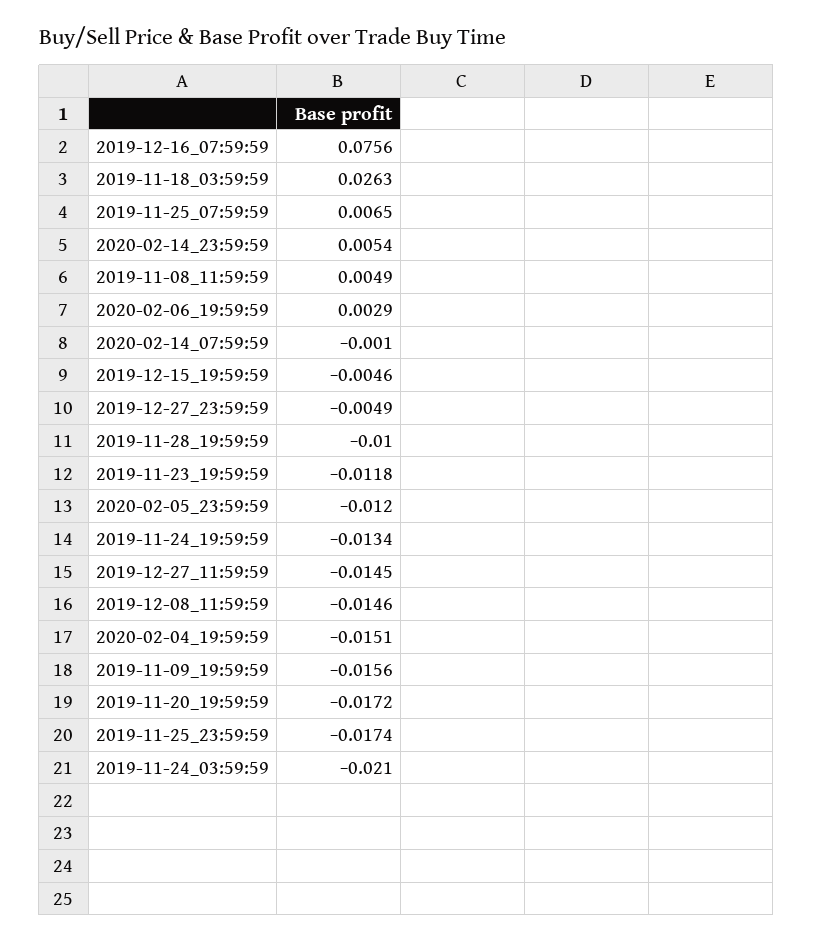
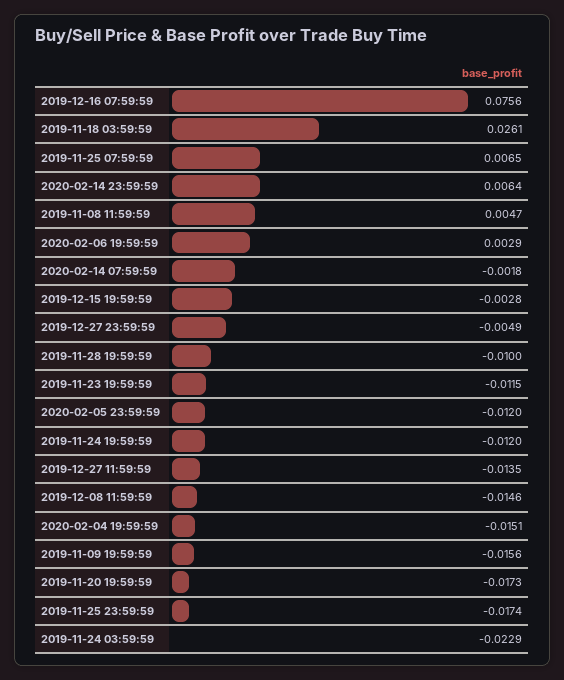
  {
    "2019-12-16_07:59:59": 0.0756,
-   "2019-11-18_03:59:59": 0.0263,
+   "2019-11-18_03:59:59": 0.0261,
    "2019-11-25_07:59:59": 0.0065,
-   "2020-02-14_23:59:59": 0.0054,
+   "2020-02-14_23:59:59": 0.0064,
-   "2019-11-08_11:59:59": 0.0049,
+   "2019-11-08_11:59:59": 0.0047,
    "2020-02-06_19:59:59": 0.0029,
-   "2020-02-14_07:59:59": -0.001,
+   "2020-02-14_07:59:59": -0.0018,
-   "2019-12-15_19:59:59": -0.0046,
+   "2019-12-15_19:59:59": -0.0028,
    "2019-12-27_23:59:59": -0.0049,
    "2019-11-28_19:59:59": -0.01,
-   "2019-11-23_19:59:59": -0.0118,
+   "2019-11-23_19:59:59": -0.0115,
    "2020-02-05_23:59:59": -0.012,
-   "2019-11-24_19:59:59": -0.0134,
+   "2019-11-24_19:59:59": -0.012,
-   "2019-12-27_11:59:59": -0.0145,
+   "2019-12-27_11:59:59": -0.0135,
    "2019-12-08_11:59:59": -0.0146,
    "2020-02-04_19:59:59": -0.0151,
    "2019-11-09_19:59:59": -0.0156,
-   "2019-11-20_19:59:59": -0.0172,
+   "2019-11-20_19:59:59": -0.0173,
    "2019-11-25_23:59:59": -0.0174,
-   "2019-11-24_03:59:59": -0.021
+   "2019-11-24_03:59:59": -0.0229
  }

